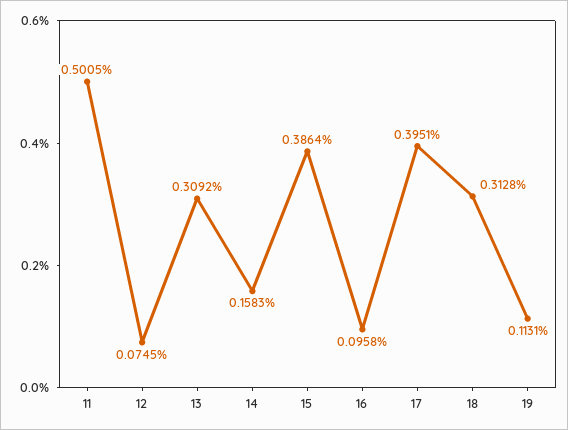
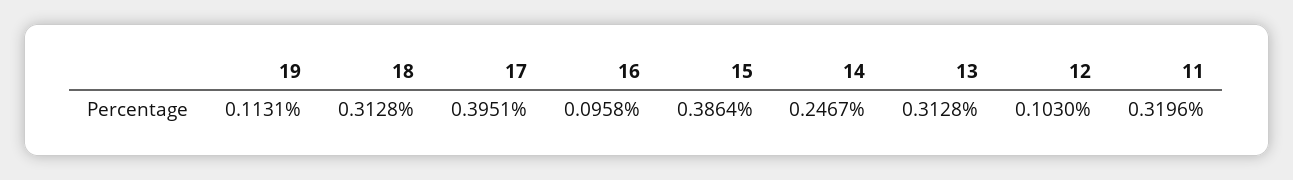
  {
-   "11": 0.5005,
+   "11": 0.3196,
-   "12": 0.0745,
+   "12": 0.103,
-   "13": 0.3092,
+   "13": 0.3128,
-   "14": 0.1583,
+   "14": 0.2467,
    "15": 0.3864,
    "16": 0.0958,
    "17": 0.3951,
    "18": 0.3128,
    "19": 0.1131
  }

